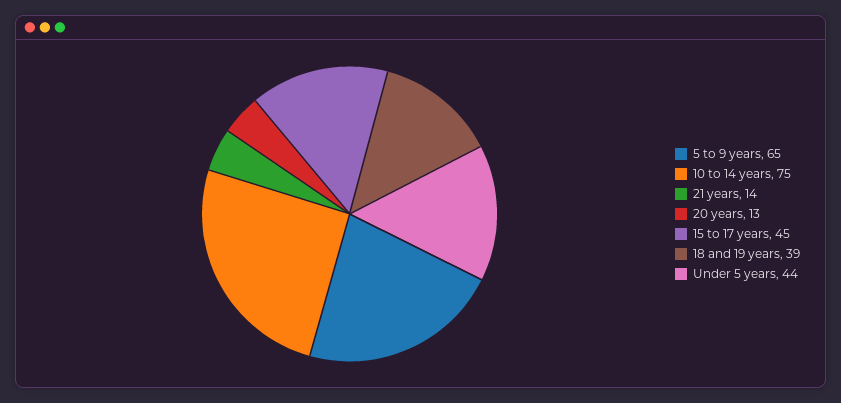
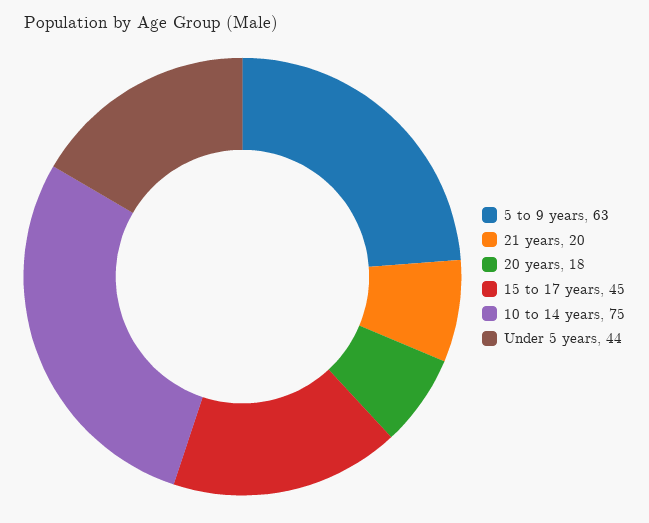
  {
-   "5 to 9 years": 65,
+   "5 to 9 years": 63,
    "10 to 14 years": 75,
-   "21 years": 14,
+   "21 years": 20,
-   "20 years": 13,
+   "20 years": 18,
    "15 to 17 years": 45,
-   "18 and 19 years": 39,
    "Under 5 years": 44
  }

